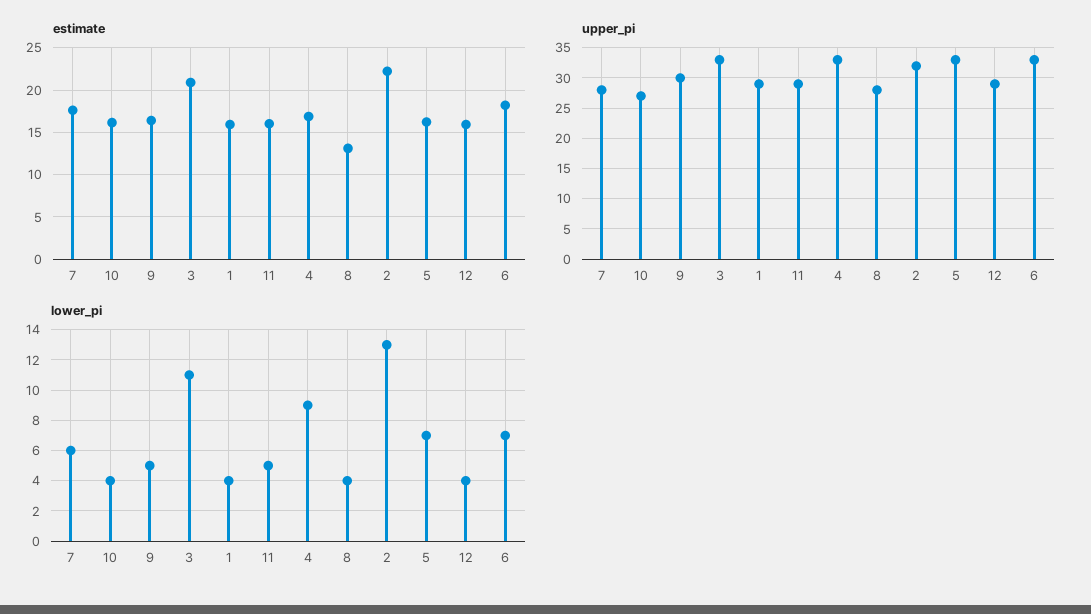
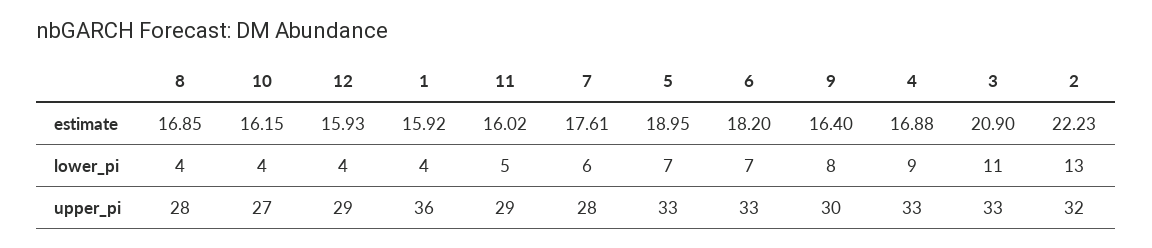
  {
    "estimate": {
      "7": 17.61,
      "10": 16.15,
      "9": 16.4,
      "3": 20.9,
      "1": 15.92,
      "11": 16.02,
      "4": 16.88,
-     "8": 13,
+     "8": 16.85,
      "2": 22.23,
-     "5": 16,
+     "5": 18.95,
      "12": 15.93,
      "6": 18.2
    },
    "upper_pi": {
      "7": 28,
      "10": 27,
      "9": 30,
      "3": 33,
-     "1": 29,
+     "1": 36,
      "11": 29,
      "4": 33,
      "8": 28,
      "2": 32,
      "5": 33,
      "12": 29,
      "6": 33
    },
    "lower_pi": {
      "7": 6,
      "10": 4,
-     "9": 5,
+     "9": 8,
      "3": 11,
      "1": 4,
      "11": 5,
      "4": 9,
      "8": 4,
      "2": 13,
      "5": 7,
      "12": 4,
      "6": 7
    }
  }

